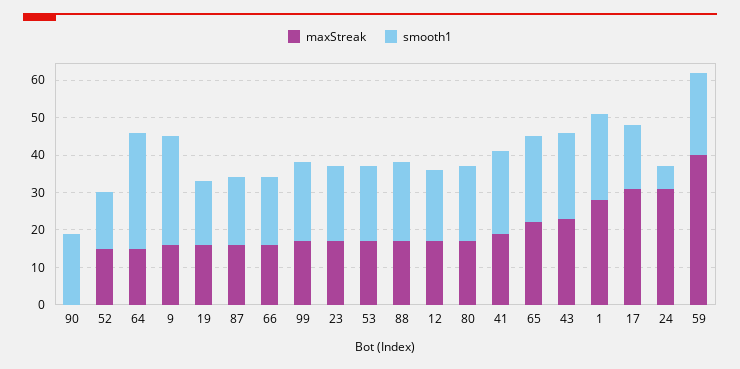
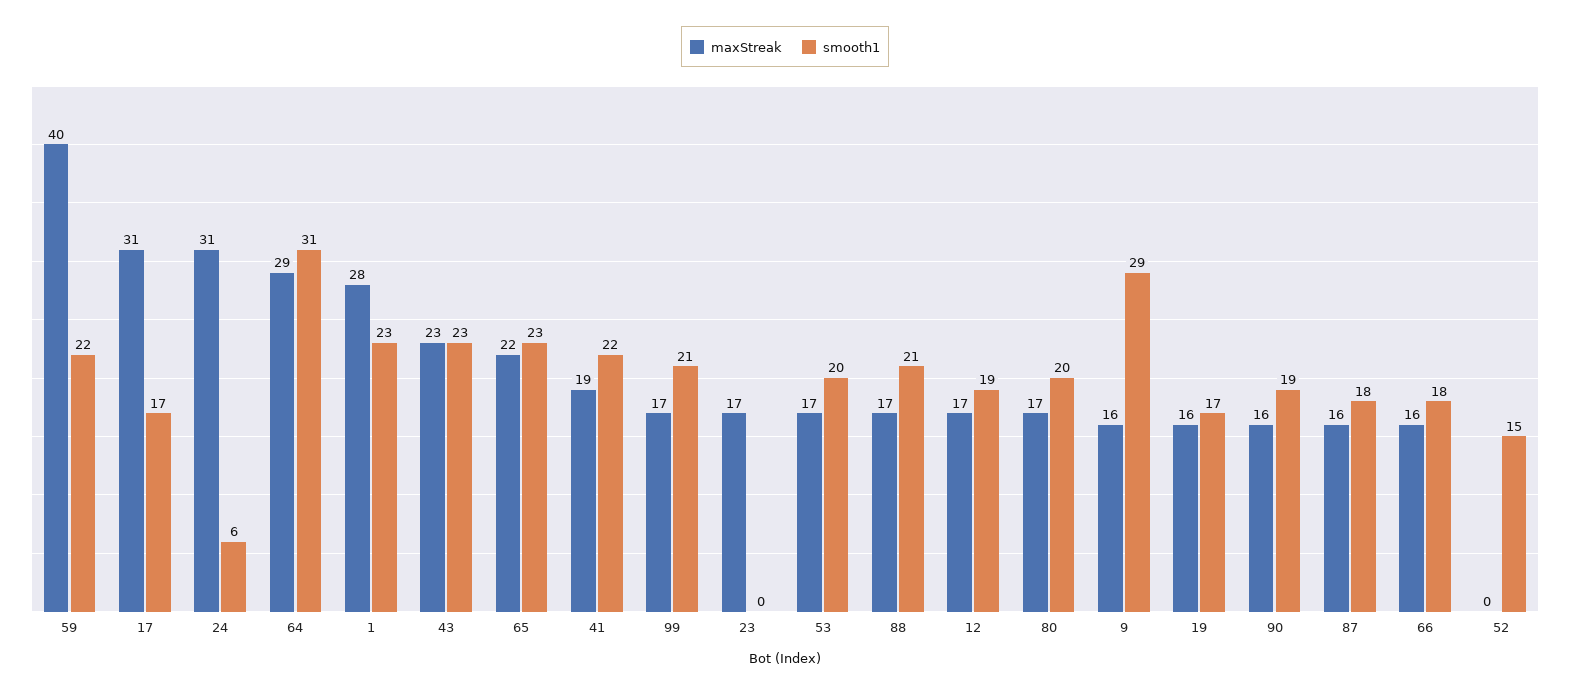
  {
    "maxStreak": {
-     "90": 0,
+     "90": 16,
-     "52": 15,
+     "52": 0,
-     "64": 15,
+     "64": 29,
      "9": 16,
      "19": 16,
      "87": 16,
      "66": 16,
      "99": 17,
      "23": 17,
      "53": 17,
      "88": 17,
      "12": 17,
      "80": 17,
      "41": 19,
      "65": 22,
      "43": 23,
      "1": 28,
      "17": 31,
      "24": 31,
      "59": 40
    },
    "smooth1": {
      "90": 19,
      "52": 15,
      "64": 31,
      "9": 29,
      "19": 17,
      "87": 18,
      "66": 18,
      "99": 21,
-     "23": 20,
+     "23": 0,
      "53": 20,
      "88": 21,
      "12": 19,
      "80": 20,
      "41": 22,
      "65": 23,
      "43": 23,
      "1": 23,
      "17": 17,
      "24": 6,
      "59": 22
    }
  }

